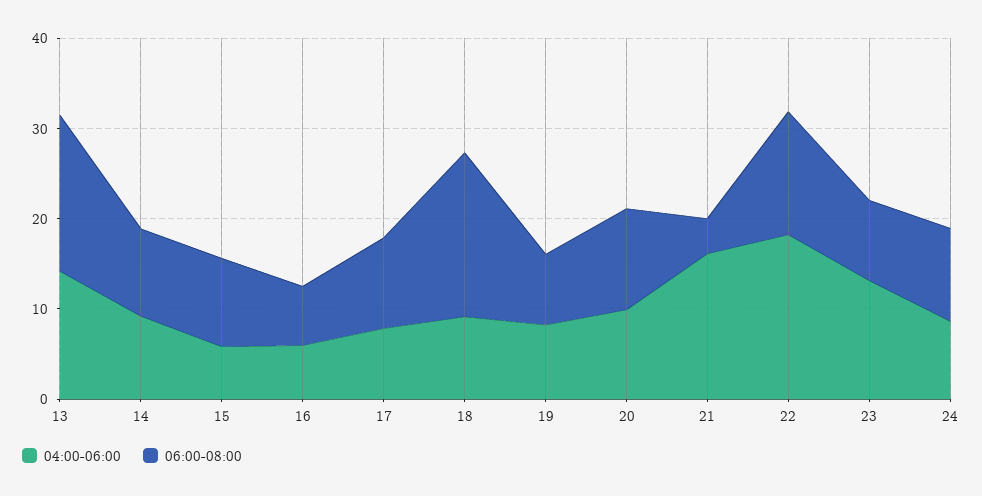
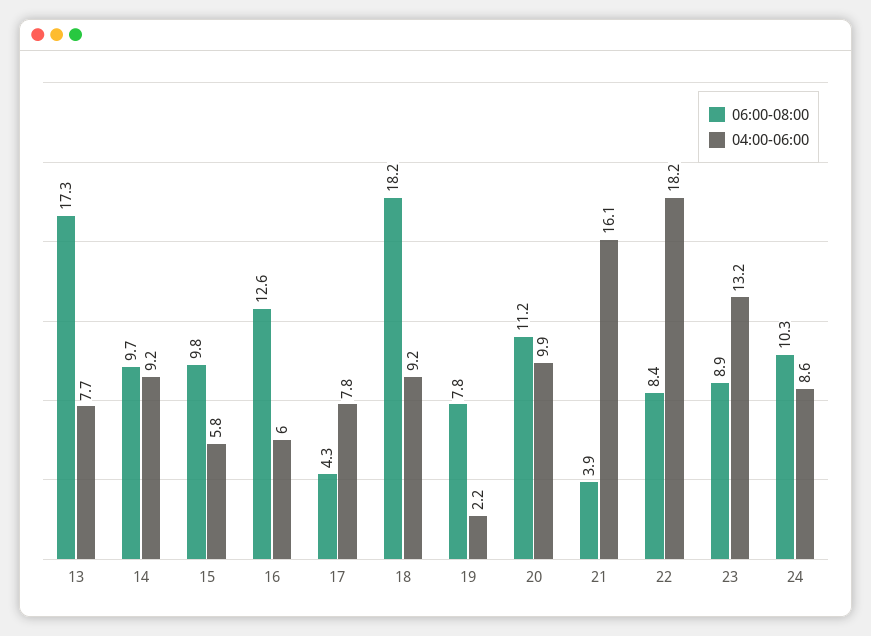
  {
    "04:00-06:00": {
-     "13": 14,
+     "13": 7.7,
      "14": 9.2,
      "15": 5.8,
      "16": 6,
      "17": 7.8,
      "18": 9.2,
-     "19": 8,
+     "19": 2.2,
      "20": 9.9,
      "21": 16.1,
      "22": 18.2,
      "23": 13.2,
      "24": 8.6
    },
    "06:00-08:00": {
      "13": 17.3,
      "14": 9.7,
      "15": 9.8,
-     "16": 6,
+     "16": 12.6,
-     "17": 10,
+     "17": 4.3,
      "18": 18.2,
      "19": 7.8,
      "20": 11.2,
      "21": 3.9,
-     "22": 14,
+     "22": 8.4,
      "23": 8.9,
      "24": 10.3
    }
  }

